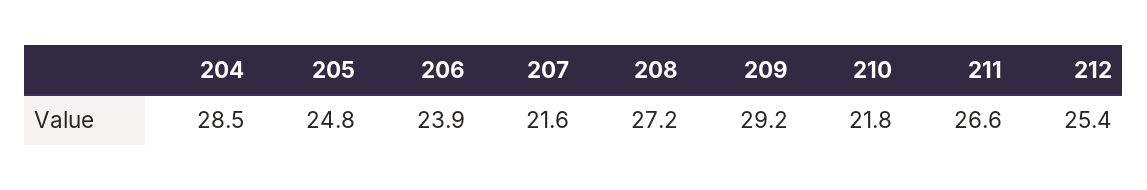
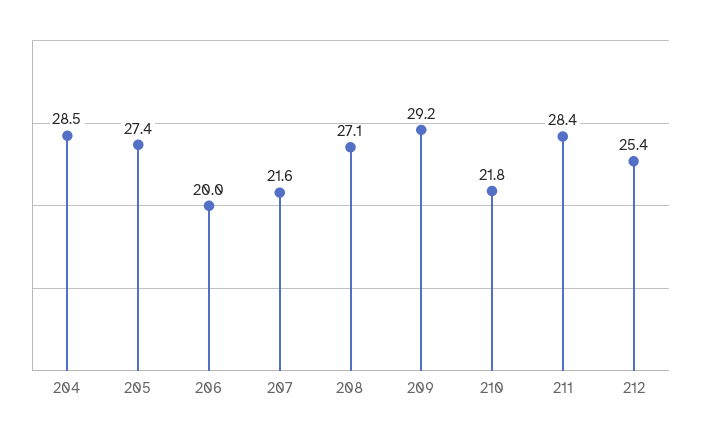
  {
    "204": 28.5,
-   "205": 24.8,
+   "205": 27.4,
-   "206": 23.9,
+   "206": 20,
    "207": 21.6,
-   "208": 27.2,
+   "208": 27.1,
    "209": 29.2,
    "210": 21.8,
-   "211": 26.6,
+   "211": 28.4,
    "212": 25.4
  }

